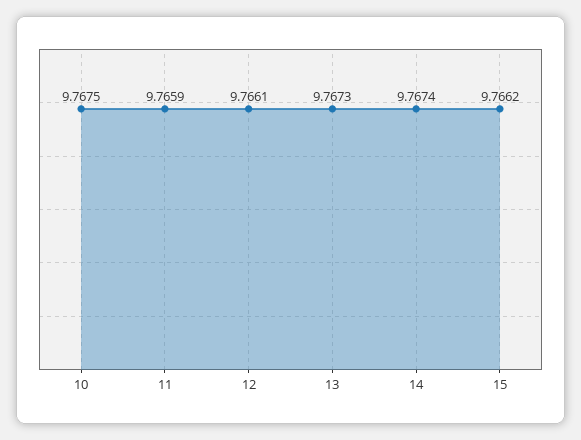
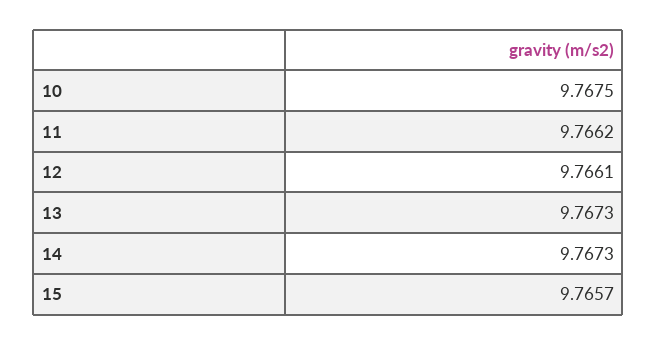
  {
    "10": 9.7675,
-   "11": 9.7659,
+   "11": 9.7662,
    "12": 9.7661,
    "13": 9.7673,
-   "14": 9.7674,
+   "14": 9.7673,
-   "15": 9.7662
+   "15": 9.7657
  }

